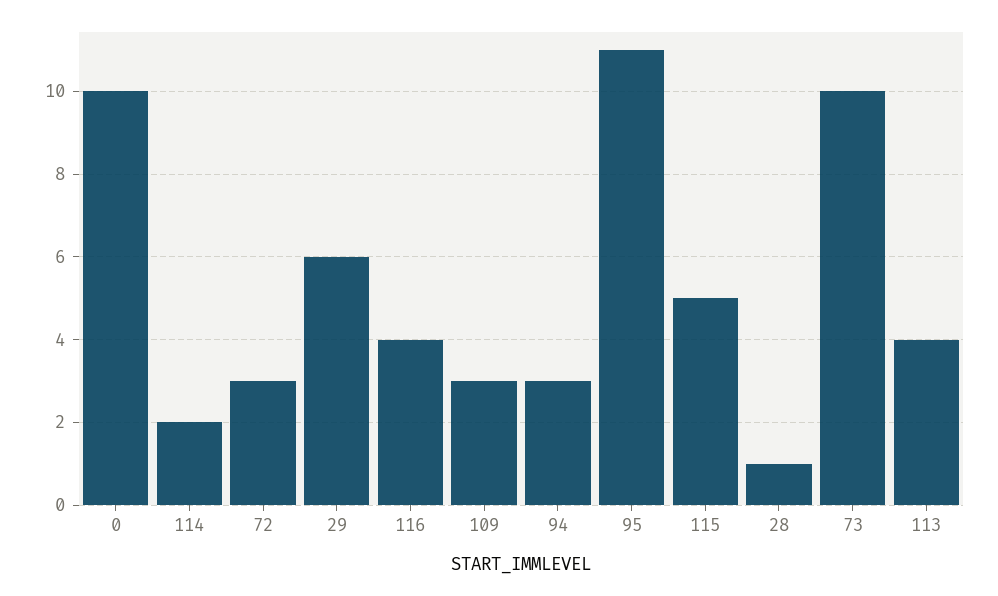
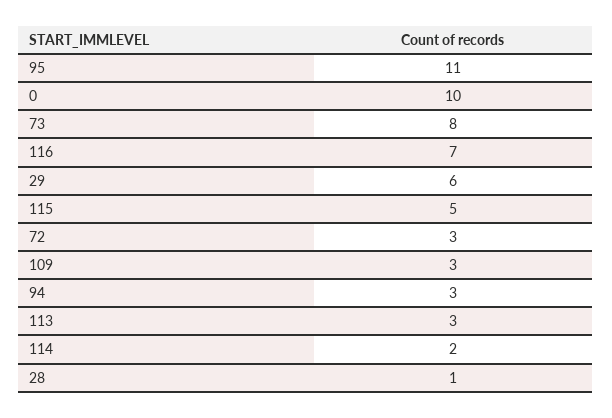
  {
    "0": 10,
    "114": 2,
    "72": 3,
    "29": 6,
-   "116": 4,
+   "116": 7,
    "109": 3,
    "94": 3,
    "95": 11,
    "115": 5,
    "28": 1,
-   "73": 10,
+   "73": 8,
-   "113": 4
+   "113": 3
  }

